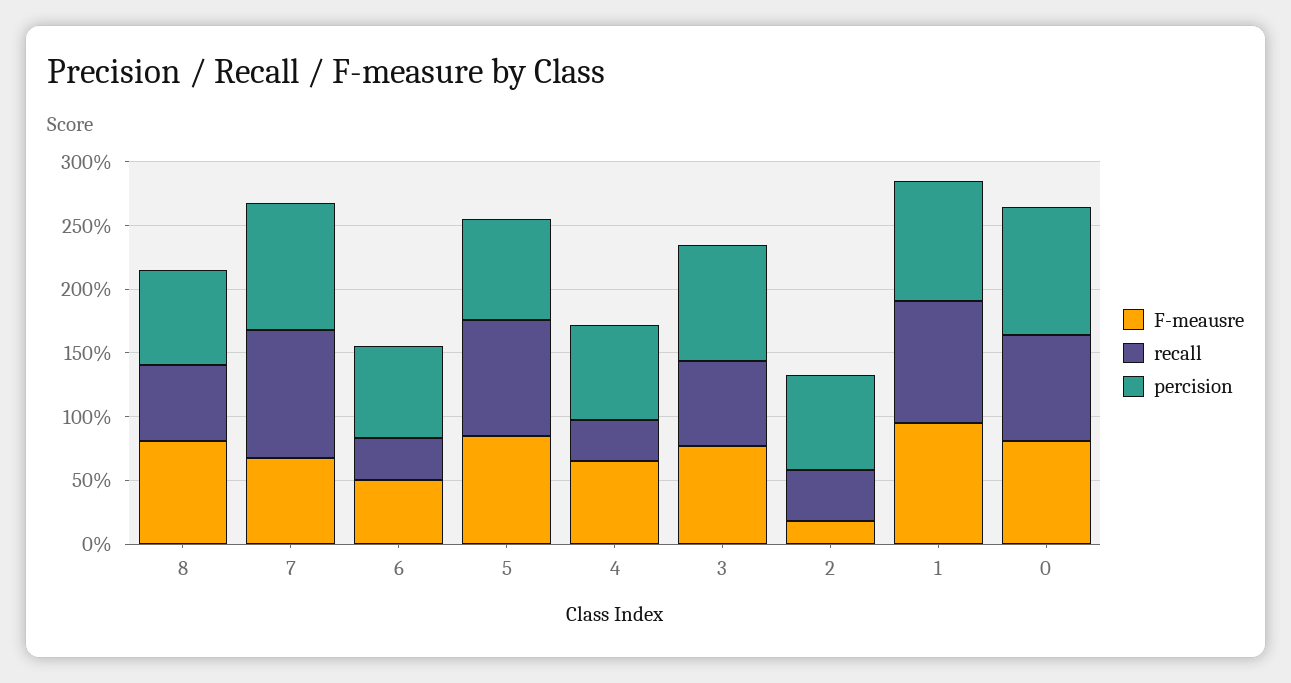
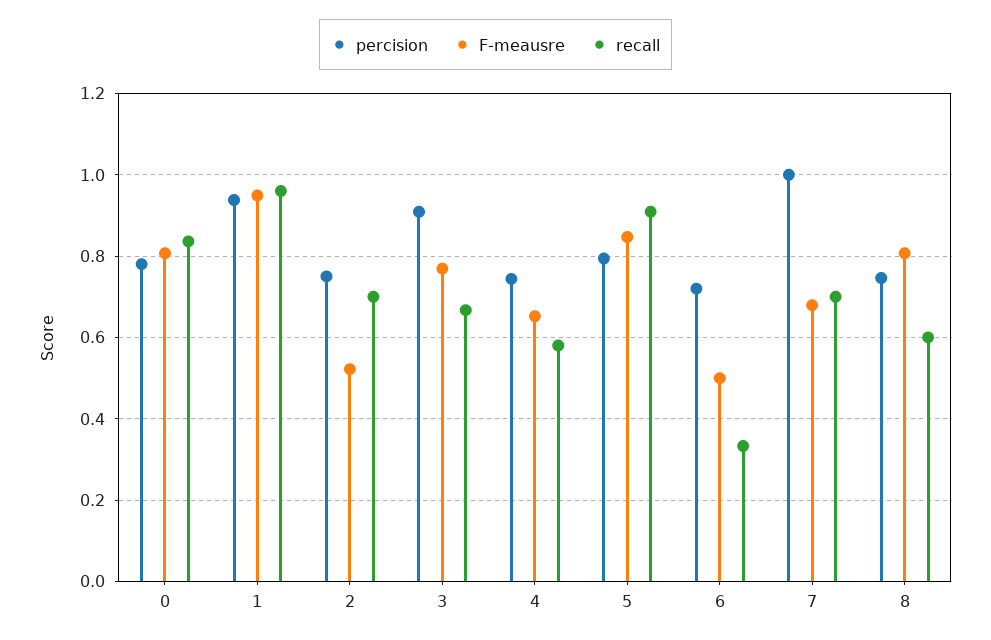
  {
    "F-meausre": {
      "8": 0.8,
      "7": 0.68,
      "6": 0.5,
      "5": 0.84,
      "4": 0.66,
      "3": 0.76,
-     "2": 0.2,
+     "2": 0.52,
      "1": 0.94,
      "0": 0.8
    },
    "recall": {
      "8": 0.6,
-     "7": 1,
+     "7": 0.7,
      "6": 0.34,
      "5": 0.9,
-     "4": 0.3,
+     "4": 0.58,
      "3": 0.66,
-     "2": 0.4,
+     "2": 0.7,
      "1": 0.96,
      "0": 0.84
    },
    "percision": {
      "8": 0.74,
      "7": 1,
      "6": 0.72,
      "5": 0.8,
      "4": 0.74,
      "3": 0.9,
      "2": 0.76,
      "1": 0.94,
-     "0": 1
+     "0": 0.78
    }
  }

